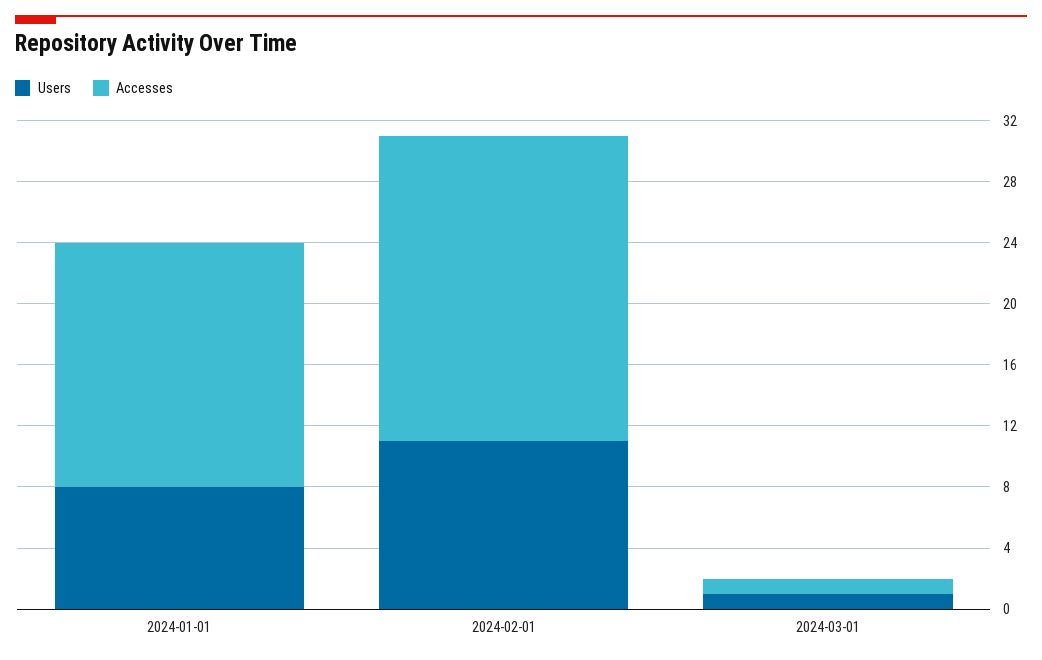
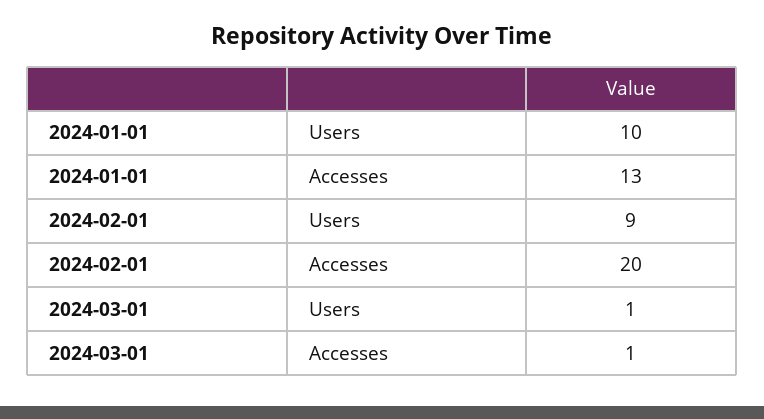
  {
    "Users": {
-     "2024-01-01": 8,
+     "2024-01-01": 10,
-     "2024-02-01": 11,
+     "2024-02-01": 9,
      "2024-03-01": 1
    },
    "Accesses": {
-     "2024-01-01": 16,
+     "2024-01-01": 13,
      "2024-02-01": 20,
      "2024-03-01": 1
    }
  }

